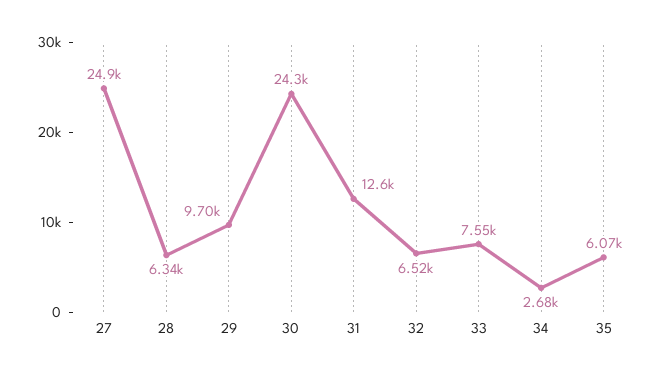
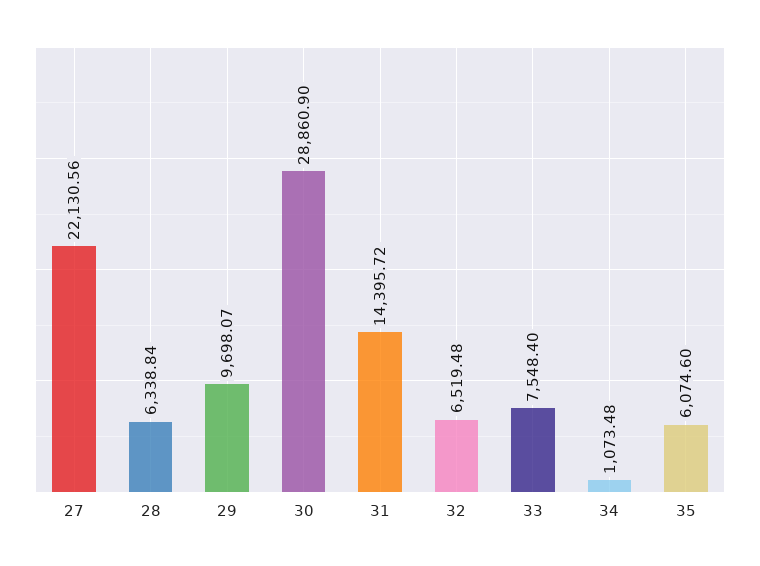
  {
-   "27": 24900,
+   "27": 22130.56,
    "28": 6338.84,
    "29": 9698.07,
-   "30": 24300,
+   "30": 28860.9,
-   "31": 12600,
+   "31": 14395.72,
    "32": 6519.48,
    "33": 7548.4,
-   "34": 2680,
+   "34": 1073.48,
    "35": 6074.6
  }

